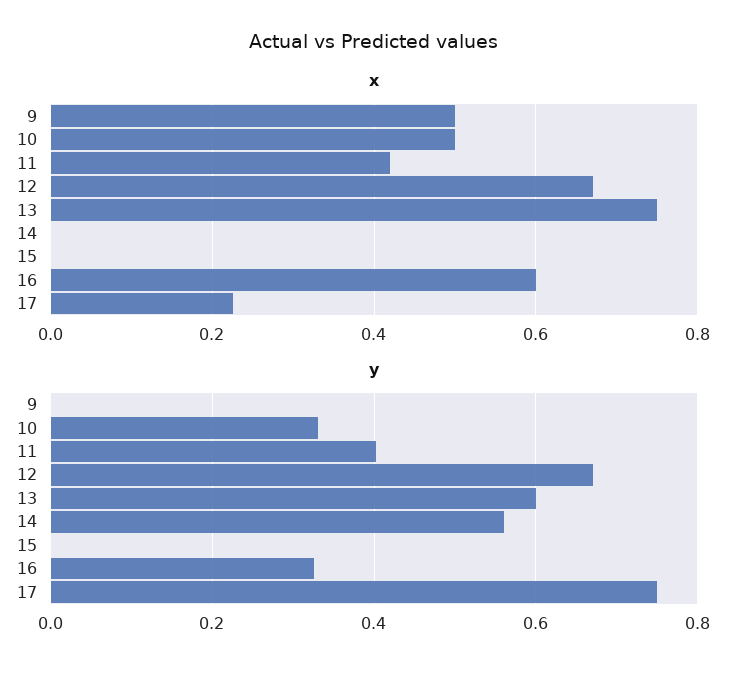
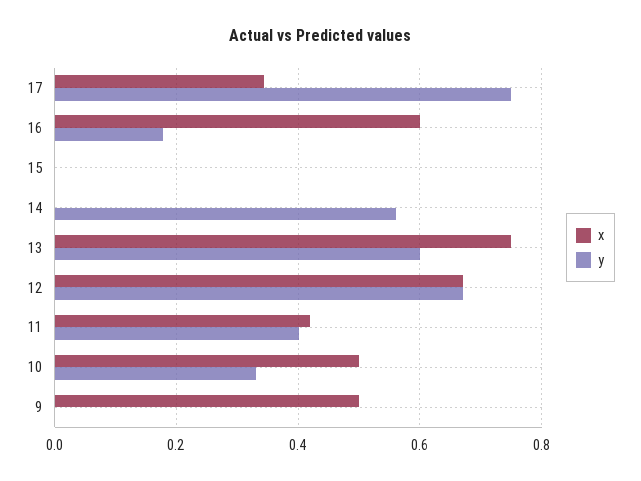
  {
    "x": {
      "9": 0.5,
      "10": 0.5,
      "11": 0.42,
      "12": 0.68,
      "13": 0.76,
      "14": 0,
      "15": 0,
      "16": 0.6,
-     "17": 0.22
+     "17": 0.34
    },
    "y": {
      "9": 0,
      "10": 0.34,
      "11": 0.4,
      "12": 0.68,
      "13": 0.6,
      "14": 0.56,
      "15": 0,
-     "16": 0.32,
+     "16": 0.18,
      "17": 0.76
    }
  }

